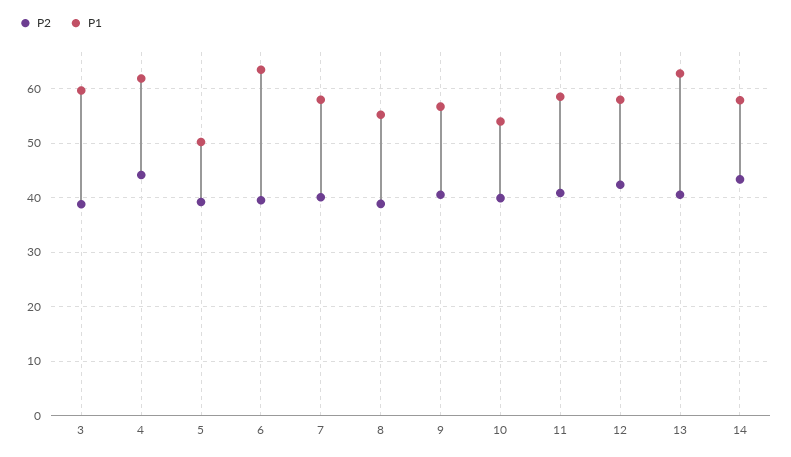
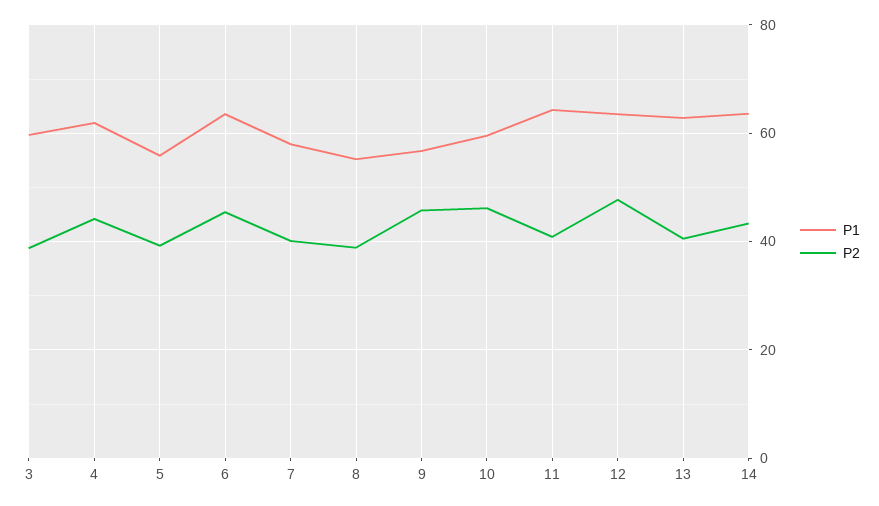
  {
    "P2": {
      "3": 38,
      "4": 44,
      "5": 40,
-     "6": 40,
+     "6": 46,
      "7": 40,
      "8": 38,
-     "9": 40,
+     "9": 46,
-     "10": 40,
+     "10": 46,
      "11": 40,
-     "12": 42,
+     "12": 48,
      "13": 40,
      "14": 44
    },
    "P1": {
      "3": 60,
      "4": 62,
-     "5": 50,
+     "5": 56,
      "6": 64,
      "7": 58,
      "8": 56,
      "9": 56,
-     "10": 54,
+     "10": 60,
-     "11": 58,
+     "11": 64,
-     "12": 58,
+     "12": 64,
      "13": 62,
-     "14": 58
+     "14": 64
    }
  }

